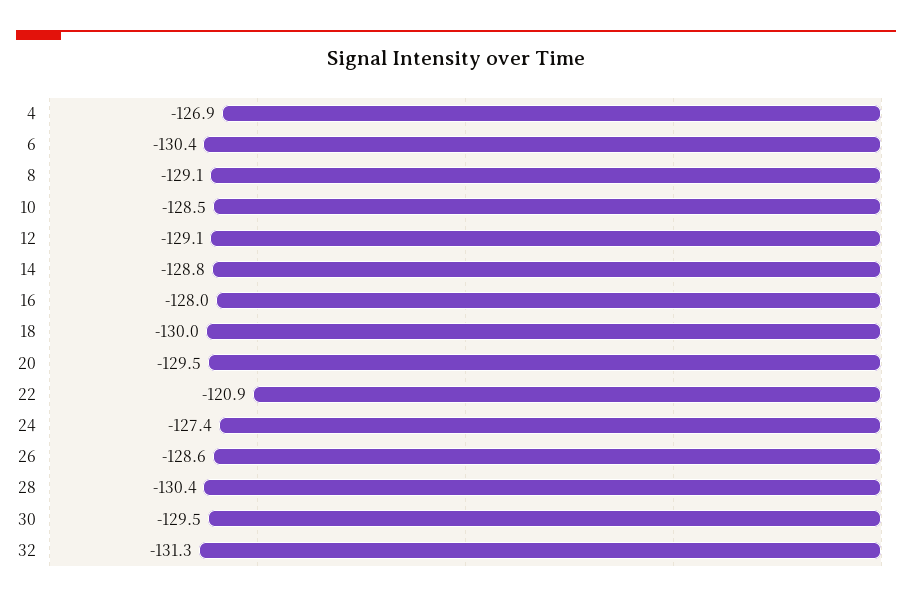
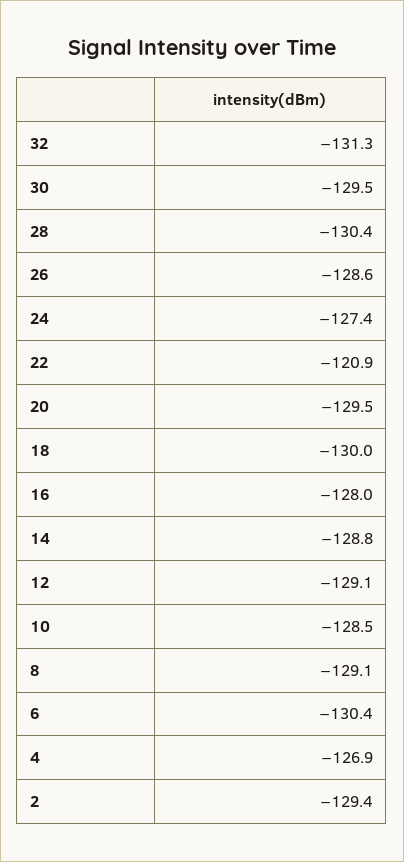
  {
    "4": -126.9,
    "6": -130.4,
    "8": -129.1,
    "10": -128.5,
    "12": -129.1,
    "14": -128.8,
    "16": -128,
    "18": -130,
    "20": -129.5,
    "22": -120.9,
    "24": -127.4,
    "26": -128.6,
    "28": -130.4,
    "30": -129.5,
-   "32": -131.3
+   "32": -131.3,
+   "2": -129.4
  }

